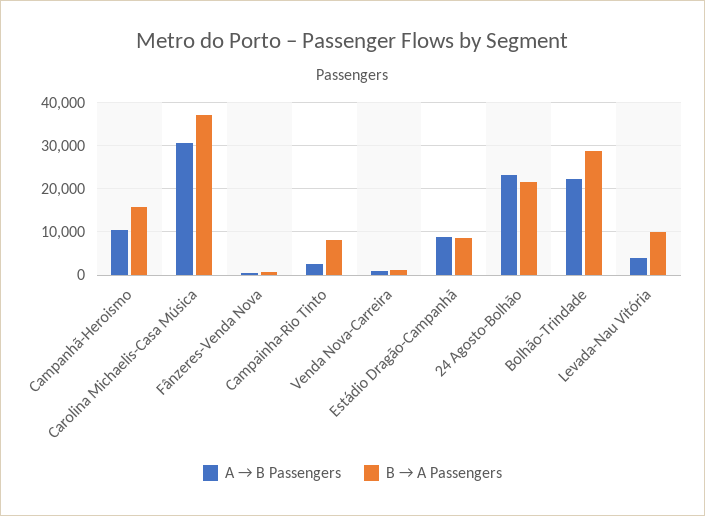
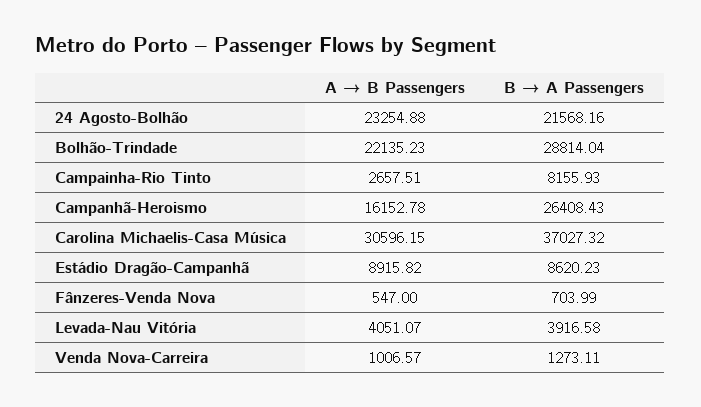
  {
    "A → B Passengers": {
-     "Campanhã-Heroismo": 10000,
+     "Campanhã-Heroismo": 16152.78,
      "Carolina Michaelis-Casa Música": 30596.15,
      "Fânzeres-Venda Nova": 547,
      "Campainha-Rio Tinto": 2657.51,
      "Venda Nova-Carreira": 1006.57,
      "Estádio Dragão-Campanhã": 8915.82,
      "24 Agosto-Bolhão": 23254.88,
      "Bolhão-Trindade": 22135.23,
      "Levada-Nau Vitória": 4051.07
    },
    "B → A Passengers": {
-     "Campanhã-Heroismo": 16000,
+     "Campanhã-Heroismo": 26408.43,
      "Carolina Michaelis-Casa Música": 37027.32,
      "Fânzeres-Venda Nova": 703.99,
      "Campainha-Rio Tinto": 8155.93,
      "Venda Nova-Carreira": 1273.11,
      "Estádio Dragão-Campanhã": 8620.23,
      "24 Agosto-Bolhão": 21568.16,
      "Bolhão-Trindade": 28814.04,
-     "Levada-Nau Vitória": 10000
+     "Levada-Nau Vitória": 3916.58
    }
  }

